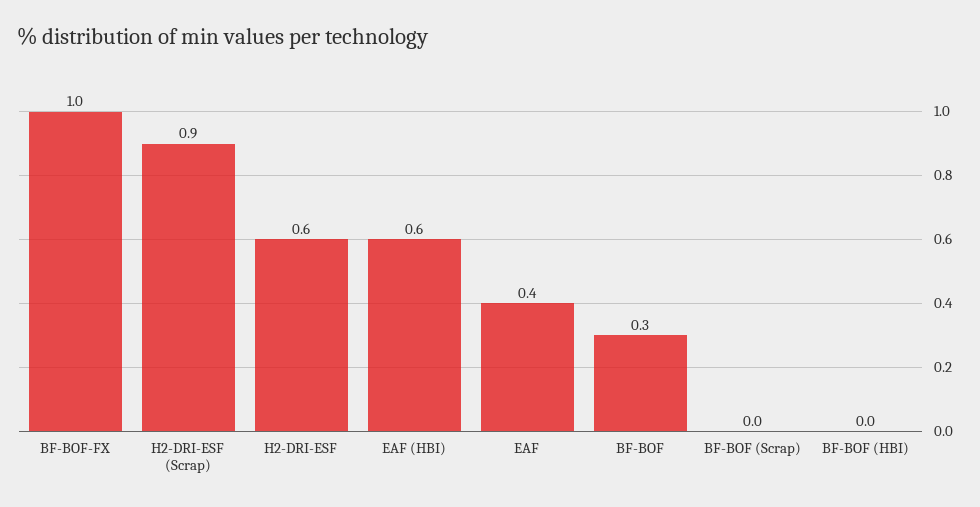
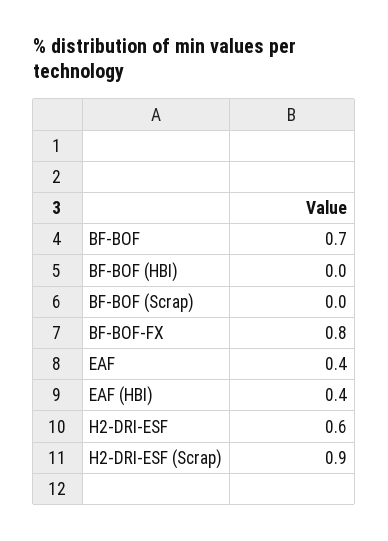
  {
-   "BF-BOF-FX": 1,
+   "BF-BOF-FX": 0.8,
    "H2-DRI-ESF (Scrap)": 0.9,
    "H2-DRI-ESF": 0.6,
-   "EAF (HBI)": 0.6,
+   "EAF (HBI)": 0.4,
    "EAF": 0.4,
-   "BF-BOF": 0.3,
+   "BF-BOF": 0.7,
    "BF-BOF (Scrap)": 0,
    "BF-BOF (HBI)": 0
  }

